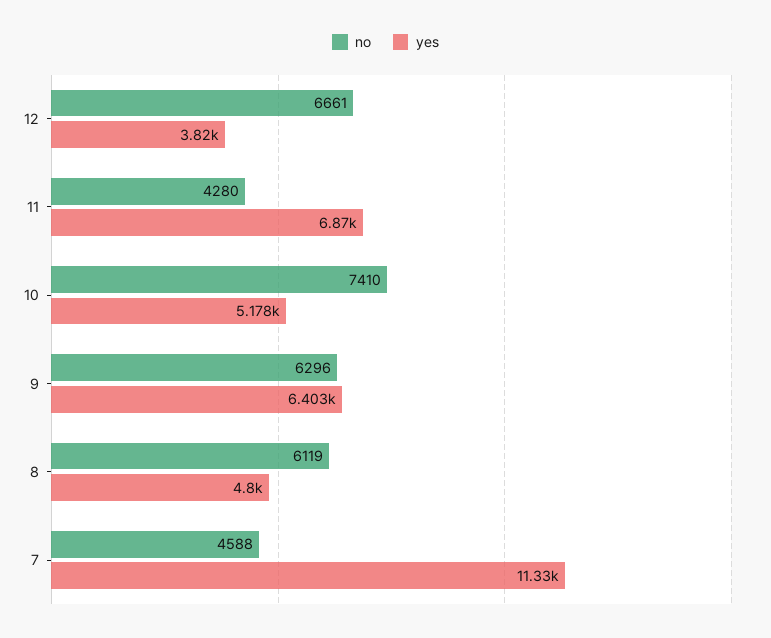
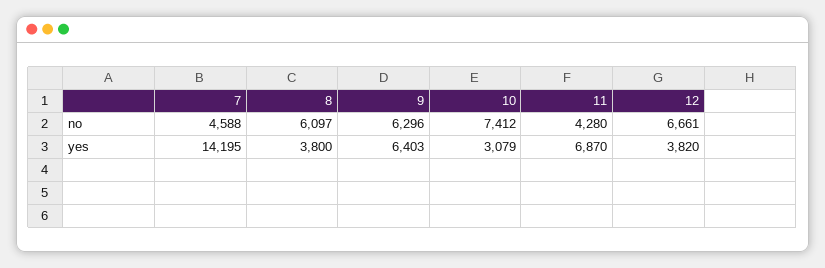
  {
    "no": {
      "12": 6661,
      "11": 4280,
-     "10": 7410,
+     "10": 7412,
      "9": 6296,
-     "8": 6119,
+     "8": 6097,
      "7": 4588
    },
    "yes": {
      "12": 3820,
      "11": 6870,
-     "10": 5178,
+     "10": 3079,
      "9": 6403,
-     "8": 4800,
+     "8": 3800,
-     "7": 11330
+     "7": 14195
    }
  }

